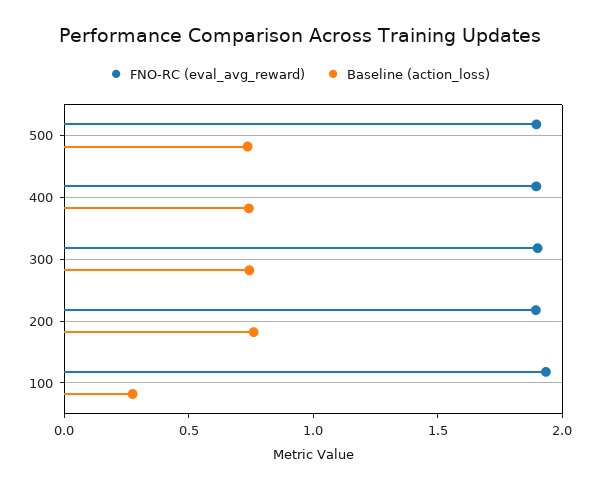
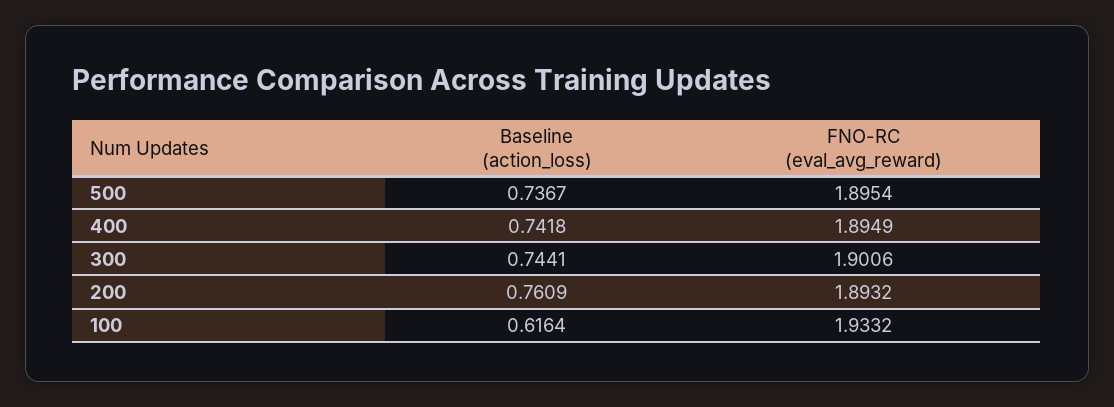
  {
    "FNO-RC (eval_avg_reward)": {
      "500": 1.8954,
      "400": 1.8949,
      "300": 1.9006,
      "200": 1.8932,
      "100": 1.9332
    },
    "Baseline (action_loss)": {
      "500": 0.7367,
      "400": 0.7418,
      "300": 0.7441,
      "200": 0.7609,
-     "100": 0.3
+     "100": 0.6164
    }
  }

